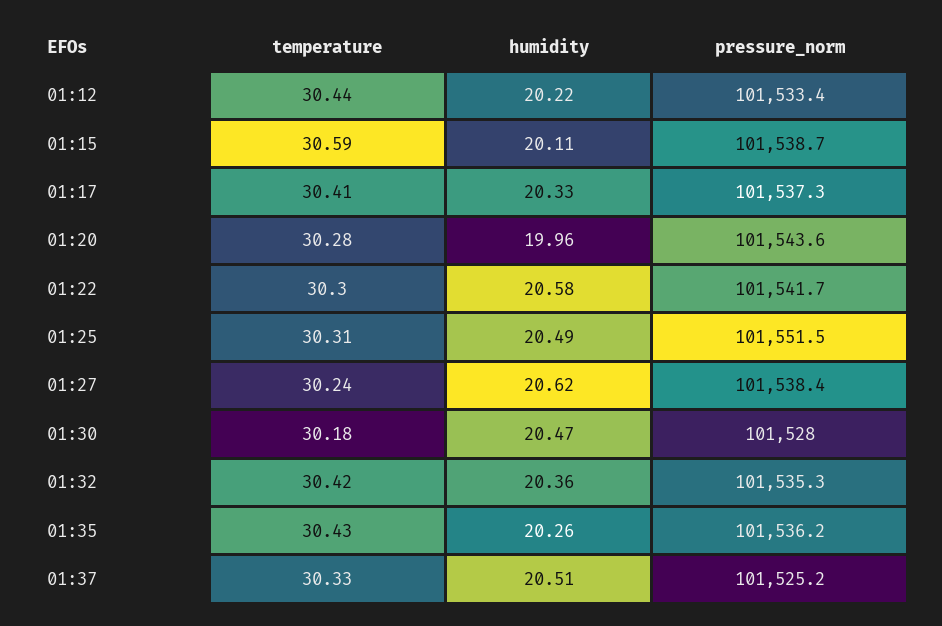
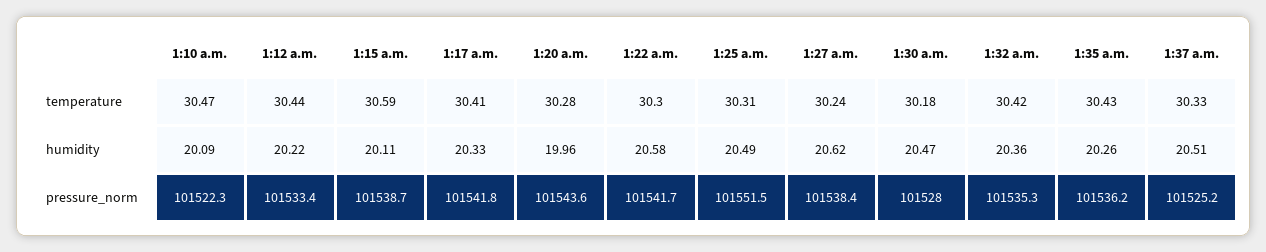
  {
    "temperature": {
      "01:12": 30.44,
      "01:15": 30.59,
      "01:17": 30.41,
      "01:20": 30.28,
      "01:22": 30.3,
      "01:25": 30.31,
      "01:27": 30.24,
      "01:30": 30.18,
      "01:32": 30.42,
      "01:35": 30.43,
-     "01:37": 30.33
+     "01:37": 30.33,
+     "1:10 a.m.": 30.47
    },
    "humidity": {
      "01:12": 20.22,
      "01:15": 20.11,
      "01:17": 20.33,
      "01:20": 19.96,
      "01:22": 20.58,
      "01:25": 20.49,
      "01:27": 20.62,
      "01:30": 20.47,
      "01:32": 20.36,
      "01:35": 20.26,
-     "01:37": 20.51
+     "01:37": 20.51,
+     "1:10 a.m.": 20.09
    },
    "pressure_norm": {
      "01:12": 101533.4,
      "01:15": 101538.7,
-     "01:17": 101537.3,
+     "01:17": 101541.8,
      "01:20": 101543.6,
      "01:22": 101541.7,
      "01:25": 101551.5,
      "01:27": 101538.4,
      "01:30": 101528,
      "01:32": 101535.3,
      "01:35": 101536.2,
-     "01:37": 101525.2
+     "01:37": 101525.2,
+     "1:10 a.m.": 101522.3
    }
  }

